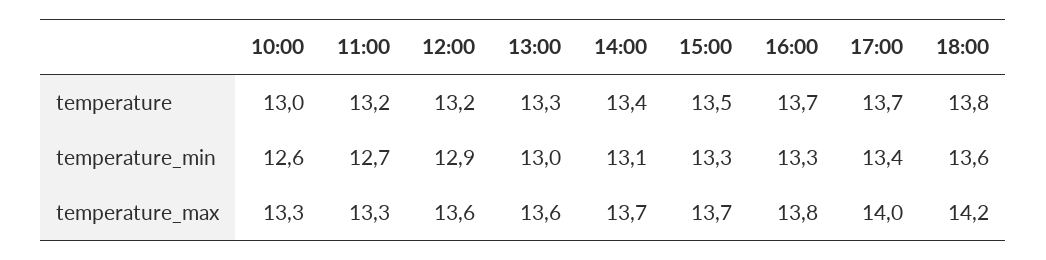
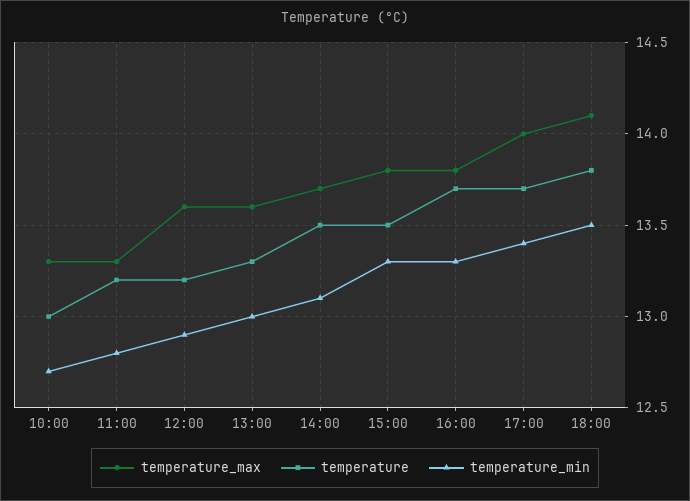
  {
    "temperature": {
      "10:00": 13,
      "11:00": 13.2,
      "12:00": 13.2,
      "13:00": 13.3,
-     "14:00": 13.4,
+     "14:00": 13.5,
      "15:00": 13.5,
      "16:00": 13.7,
      "17:00": 13.7,
      "18:00": 13.8
    },
    "temperature_min": {
-     "10:00": 12.6,
+     "10:00": 12.7,
-     "11:00": 12.7,
+     "11:00": 12.8,
      "12:00": 12.9,
      "13:00": 13,
      "14:00": 13.1,
      "15:00": 13.3,
      "16:00": 13.3,
      "17:00": 13.4,
-     "18:00": 13.6
+     "18:00": 13.5
    },
    "temperature_max": {
      "10:00": 13.3,
      "11:00": 13.3,
      "12:00": 13.6,
      "13:00": 13.6,
      "14:00": 13.7,
-     "15:00": 13.7,
+     "15:00": 13.8,
      "16:00": 13.8,
      "17:00": 14,
-     "18:00": 14.2
+     "18:00": 14.1
    }
  }

